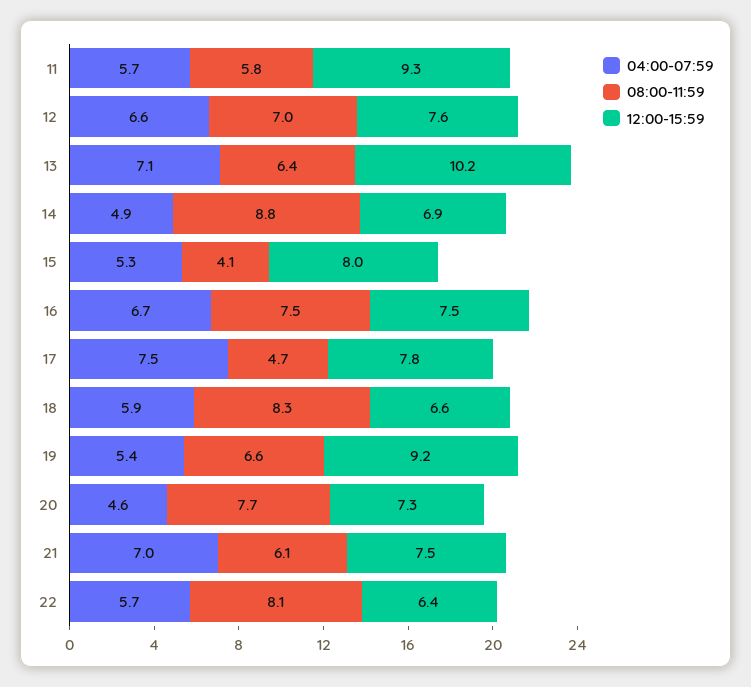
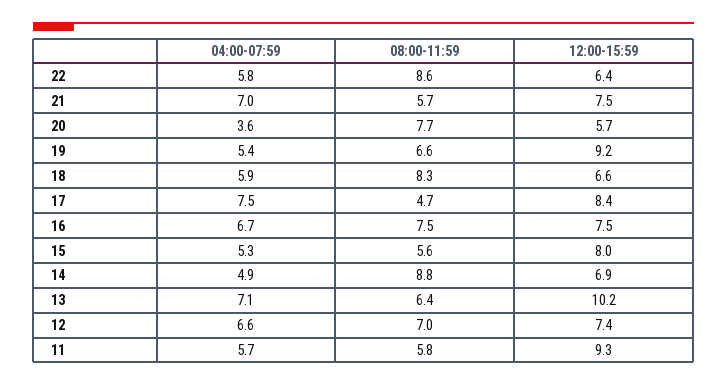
  {
    "04:00-07:59": {
      "11": 5.7,
      "12": 6.6,
      "13": 7.1,
      "14": 4.9,
      "15": 5.3,
      "16": 6.7,
      "17": 7.5,
      "18": 5.9,
      "19": 5.4,
-     "20": 4.6,
+     "20": 3.6,
      "21": 7,
-     "22": 5.7
+     "22": 5.8
    },
    "08:00-11:59": {
      "11": 5.8,
      "12": 7,
      "13": 6.4,
      "14": 8.8,
-     "15": 4.1,
+     "15": 5.6,
      "16": 7.5,
      "17": 4.7,
      "18": 8.3,
      "19": 6.6,
      "20": 7.7,
-     "21": 6.1,
+     "21": 5.7,
-     "22": 8.1
+     "22": 8.6
    },
    "12:00-15:59": {
      "11": 9.3,
-     "12": 7.6,
+     "12": 7.4,
      "13": 10.2,
      "14": 6.9,
      "15": 8,
      "16": 7.5,
-     "17": 7.8,
+     "17": 8.4,
      "18": 6.6,
      "19": 9.2,
-     "20": 7.3,
+     "20": 5.7,
      "21": 7.5,
      "22": 6.4
    }
  }

